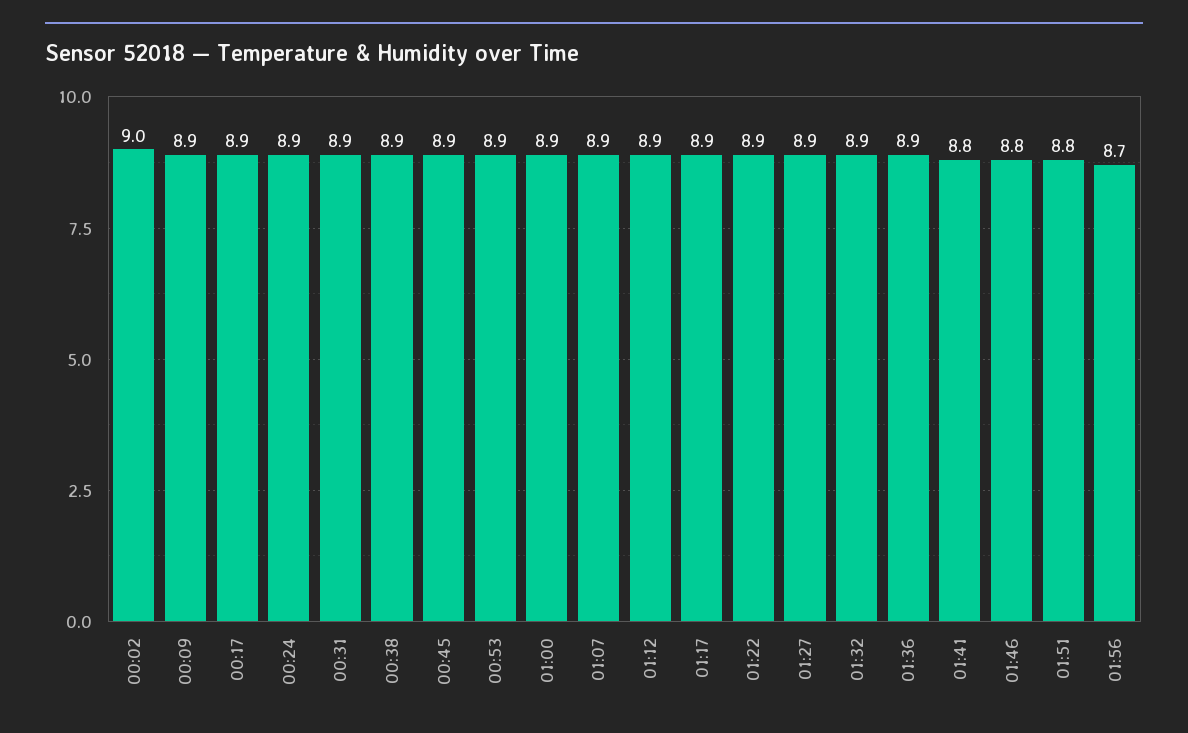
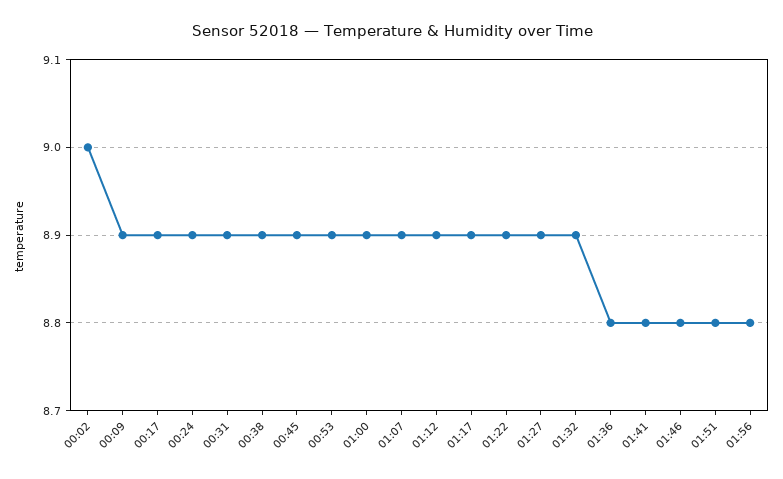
  {
    "00:02": 9,
    "00:09": 8.9,
    "00:17": 8.9,
    "00:24": 8.9,
    "00:31": 8.9,
    "00:38": 8.9,
    "00:45": 8.9,
    "00:53": 8.9,
    "01:00": 8.9,
    "01:07": 8.9,
    "01:12": 8.9,
    "01:17": 8.9,
    "01:22": 8.9,
    "01:27": 8.9,
    "01:32": 8.9,
-   "01:36": 8.9,
+   "01:36": 8.8,
    "01:41": 8.8,
    "01:46": 8.8,
    "01:51": 8.8,
-   "01:56": 8.7
+   "01:56": 8.8
  }

